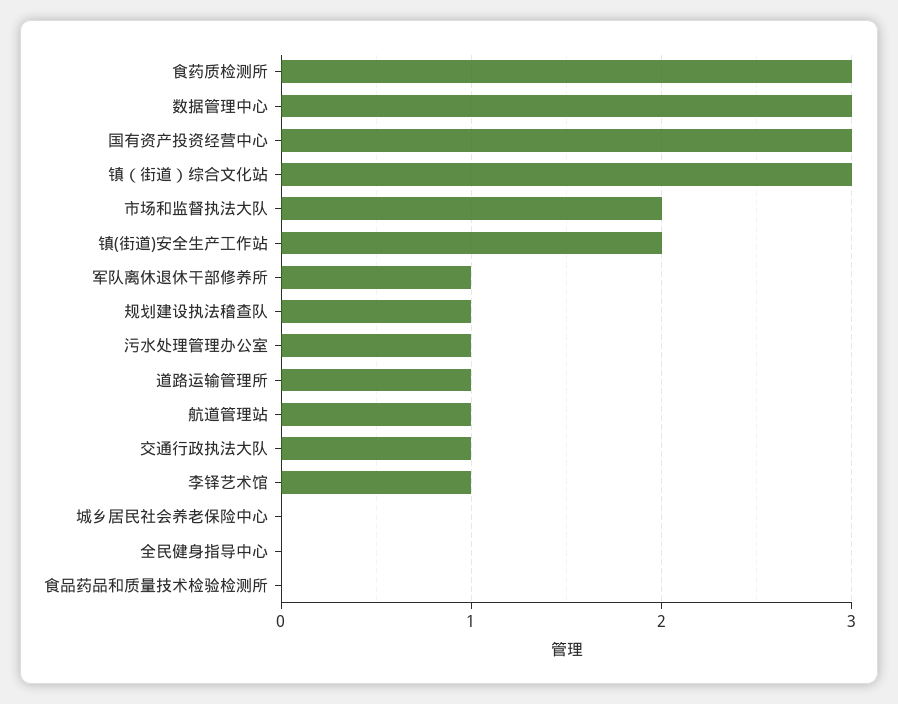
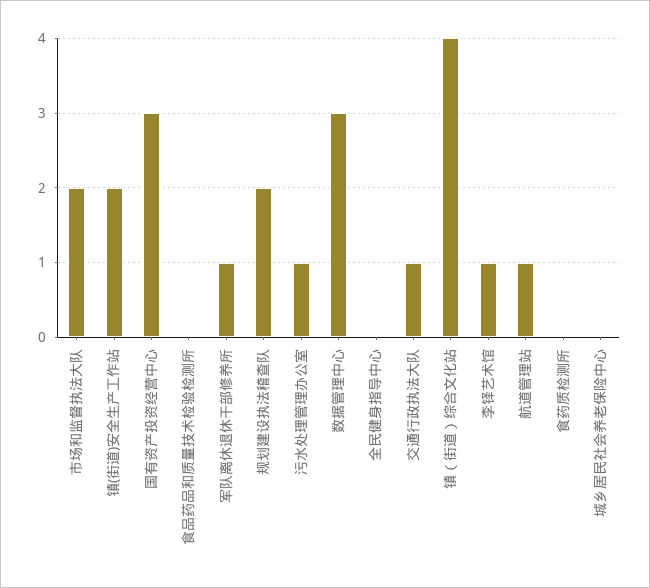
  {
-   "食药质检测所": 3,
+   "食药质检测所": 0,
    "数据管理中心": 3,
    "国有资产投资经营中心": 3,
-   "镇（街道）综合文化站": 3,
+   "镇（街道）综合文化站": 4,
    "市场和监督执法大队": 2,
    "镇(街道)安全生产工作站": 2,
    "军队离休退休干部修养所": 1,
-   "规划建设执法稽查队": 1,
+   "规划建设执法稽查队": 2,
    "污水处理管理办公室": 1,
-   "道路运输管理所": 1,
    "航道管理站": 1,
    "交通行政执法大队": 1,
    "李铎艺术馆": 1,
    "城乡居民社会养老保险中心": 0,
    "全民健身指导中心": 0,
    "食品药品和质量技术检验检测所": 0
  }

